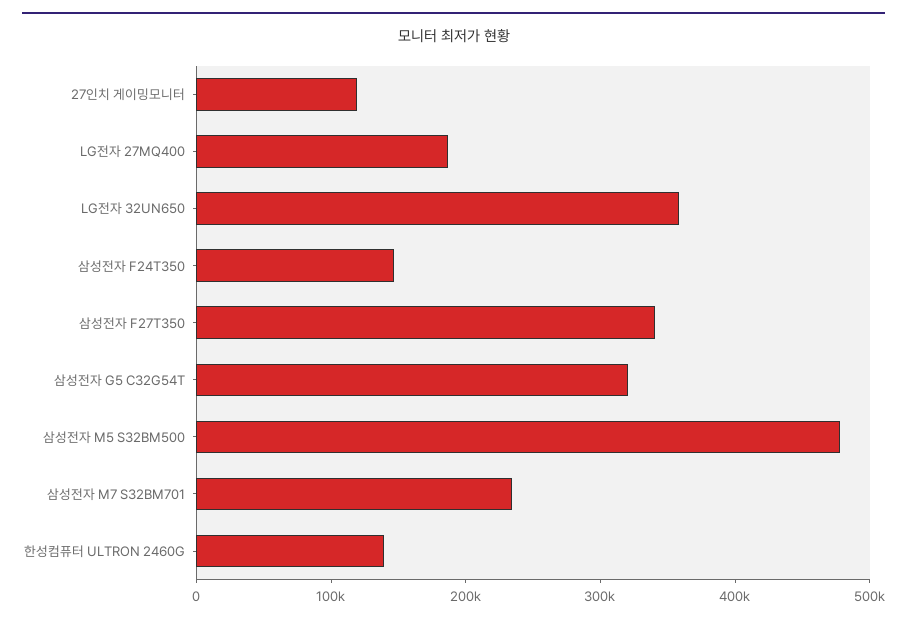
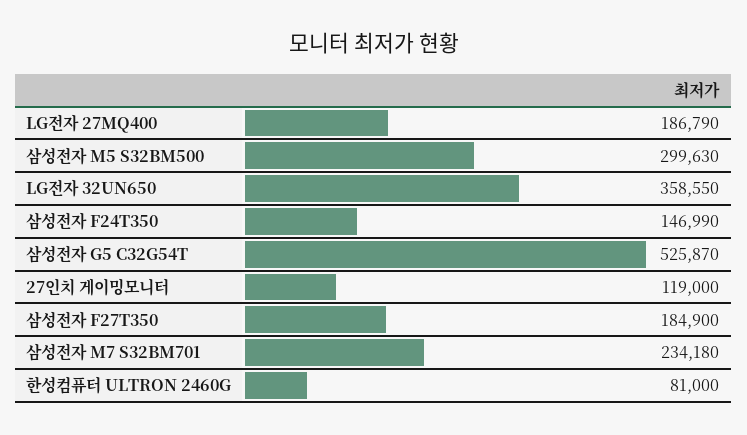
  {
    "27인치 게이밍모니터": 119000,
    "LG전자 27MQ400": 186790,
    "LG전자 32UN650": 358550,
    "삼성전자 F24T350": 146990,
-   "삼성전자 F27T350": 340000,
+   "삼성전자 F27T350": 184900,
-   "삼성전자 G5 C32G54T": 320000,
+   "삼성전자 G5 C32G54T": 525870,
-   "삼성전자 M5 S32BM500": 480000,
+   "삼성전자 M5 S32BM500": 299630,
    "삼성전자 M7 S32BM701": 234180,
-   "한성컴퓨터 ULTRON 2460G": 140000
+   "한성컴퓨터 ULTRON 2460G": 81000
  }

